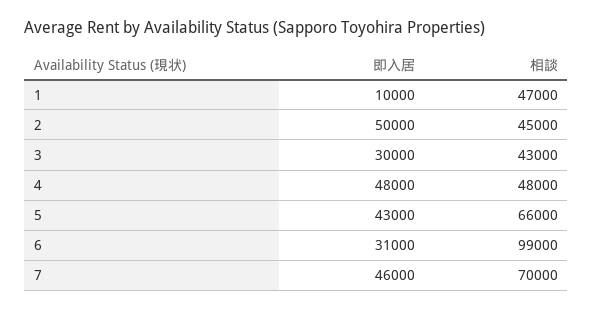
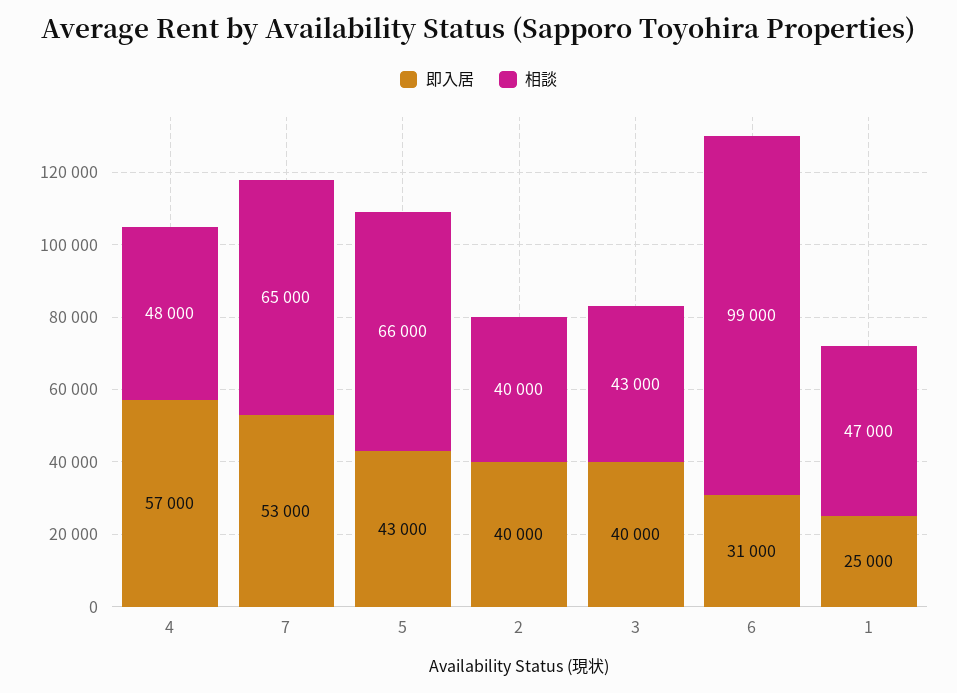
  {
    "即入居": {
-     "1": 10000,
+     "1": 25000,
-     "2": 50000,
+     "2": 40000,
-     "3": 30000,
+     "3": 40000,
-     "4": 48000,
+     "4": 57000,
      "5": 43000,
      "6": 31000,
-     "7": 46000
+     "7": 53000
    },
    "相談": {
      "1": 47000,
-     "2": 45000,
+     "2": 40000,
      "3": 43000,
      "4": 48000,
      "5": 66000,
      "6": 99000,
-     "7": 70000
+     "7": 65000
    }
  }

